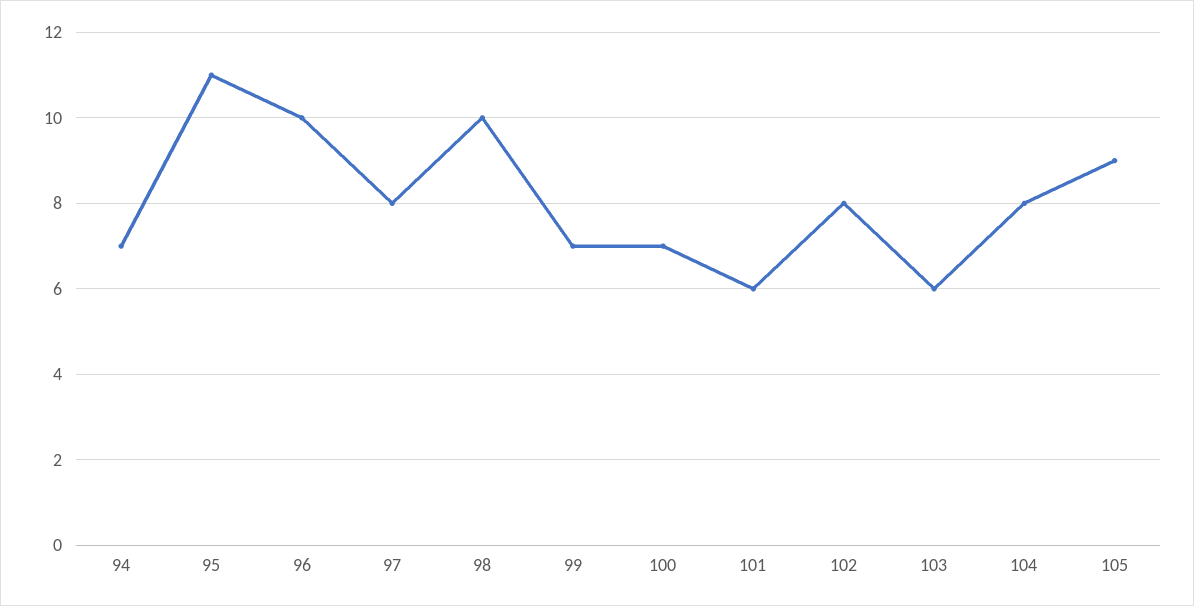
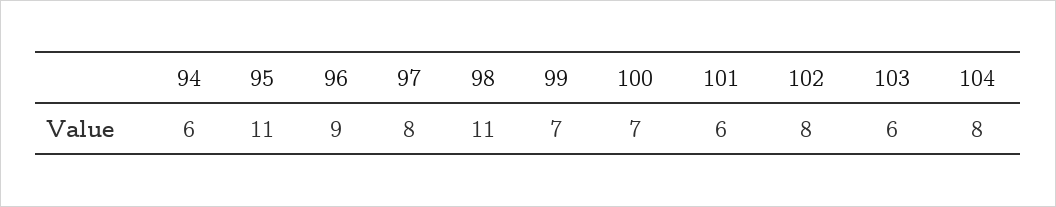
  {
-   "94": 7,
+   "94": 6,
    "95": 11,
-   "96": 10,
+   "96": 9,
    "97": 8,
-   "98": 10,
+   "98": 11,
    "99": 7,
    "100": 7,
    "101": 6,
    "102": 8,
    "103": 6,
-   "104": 8,
+   "104": 8
-   "105": 9
  }

